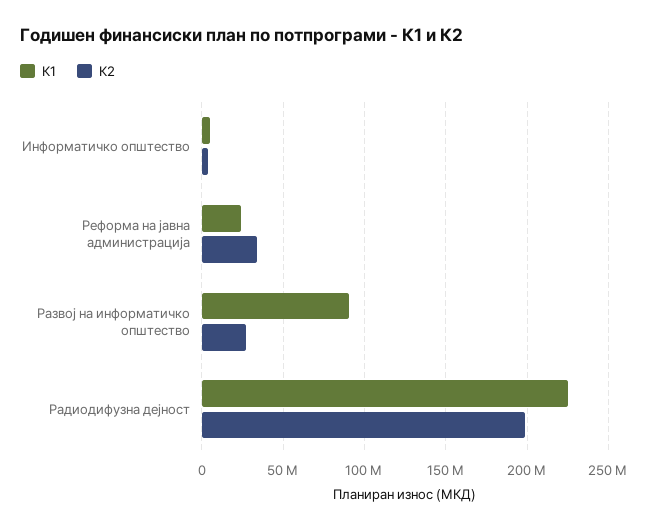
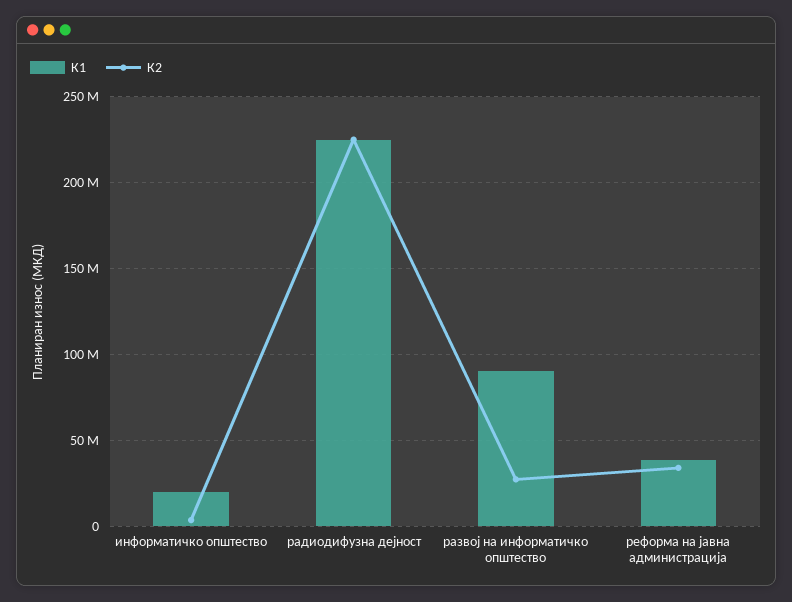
  {
    "К1": {
-     "Информатичко општество": 5000000,
+     "Информатичко општество": 20000000,
-     "Реформа на јавна администрација": 25000000,
+     "Реформа на јавна администрација": 40000000,
      "Развој на информатичко општество": 90000000,
      "Радиодифузна дејност": 225000000
    },
    "К2": {
      "Информатичко општество": 5000000,
      "Реформа на јавна администрација": 35000000,
      "Развој на информатичко општество": 25000000,
-     "Радиодифузна дејност": 200000000
+     "Радиодифузна дејност": 225000000
    }
  }

